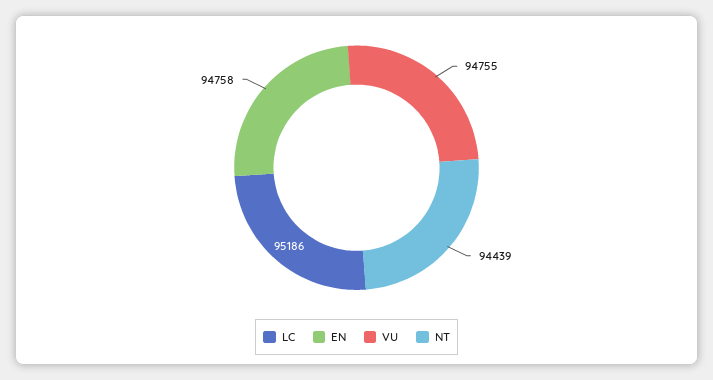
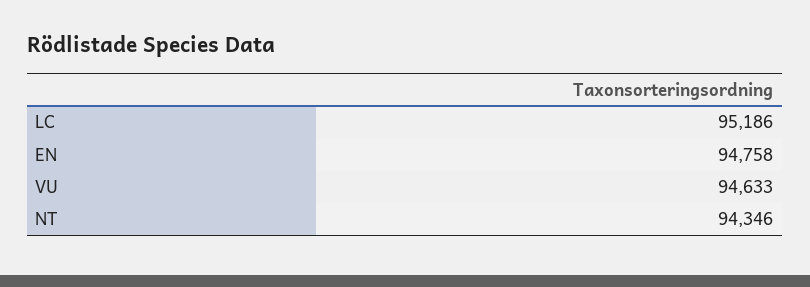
  {
    "LC": 95186,
    "EN": 94758,
-   "VU": 94755,
+   "VU": 94633,
-   "NT": 94439
+   "NT": 94346
  }

